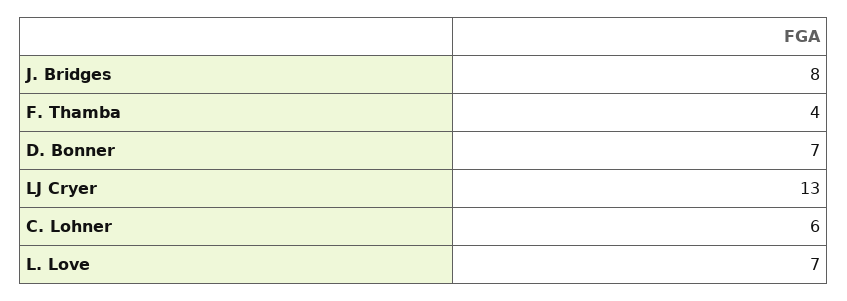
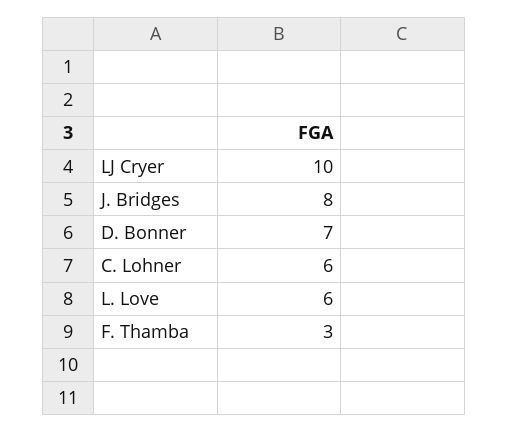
  {
    "J. Bridges": 8,
-   "F. Thamba": 4,
+   "F. Thamba": 3,
    "D. Bonner": 7,
-   "LJ Cryer": 13,
+   "LJ Cryer": 10,
    "C. Lohner": 6,
-   "L. Love": 7
+   "L. Love": 6
  }

